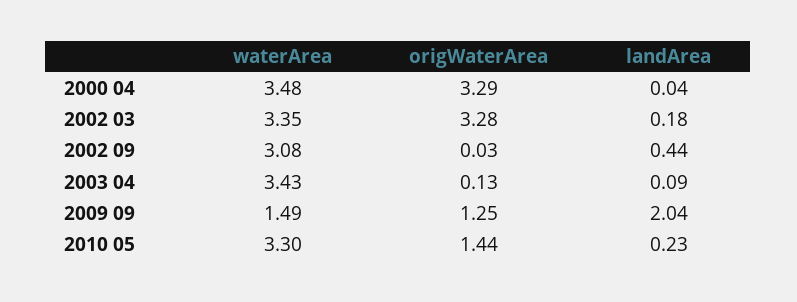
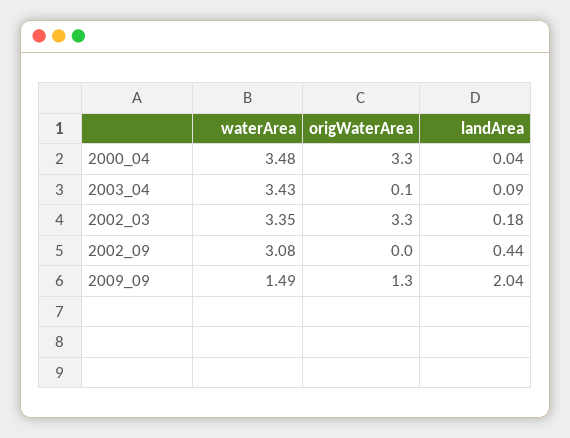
  {
    "waterArea": {
      "2000 04": 3.48,
      "2002 03": 3.35,
      "2002 09": 3.08,
      "2003 04": 3.43,
-     "2009 09": 1.49,
+     "2009 09": 1.49
-     "2010 05": 3.3
    },
    "origWaterArea": {
      "2000 04": 3.29,
      "2002 03": 3.28,
      "2002 09": 0.03,
      "2003 04": 0.13,
-     "2009 09": 1.25,
+     "2009 09": 1.25
-     "2010 05": 1.44
    },
    "landArea": {
      "2000 04": 0.04,
      "2002 03": 0.18,
      "2002 09": 0.44,
      "2003 04": 0.09,
-     "2009 09": 2.04,
+     "2009 09": 2.04
-     "2010 05": 0.23
    }
  }

